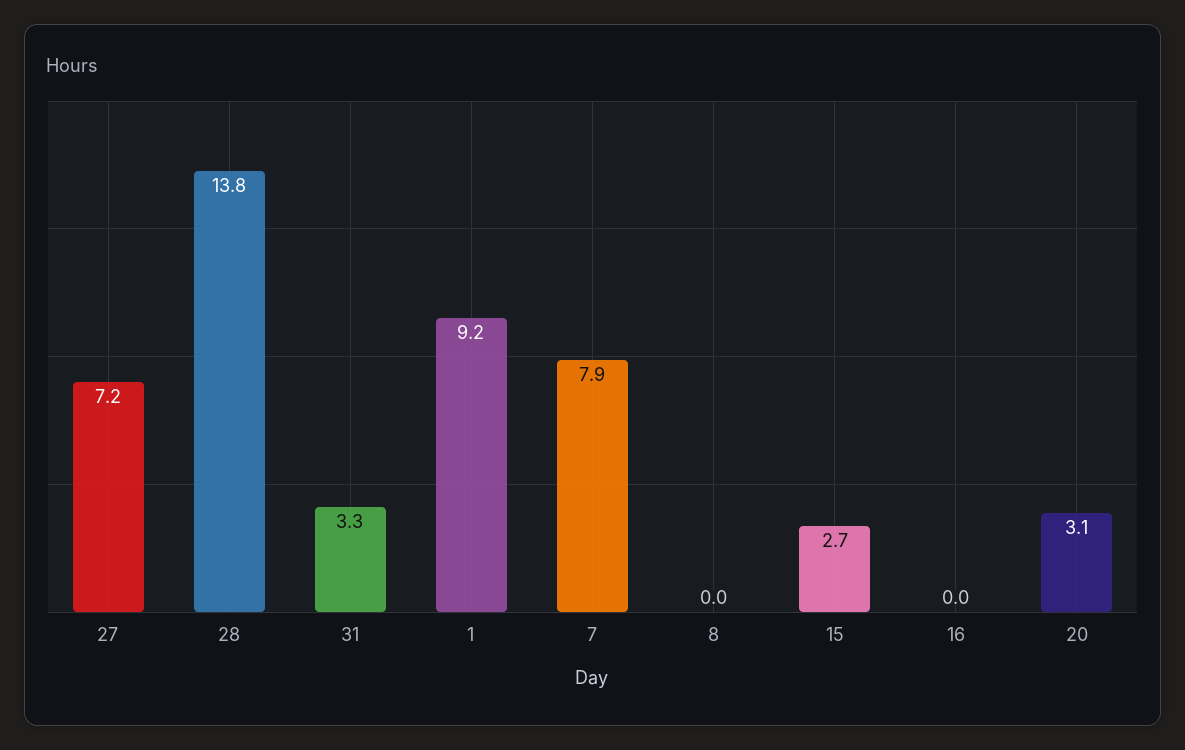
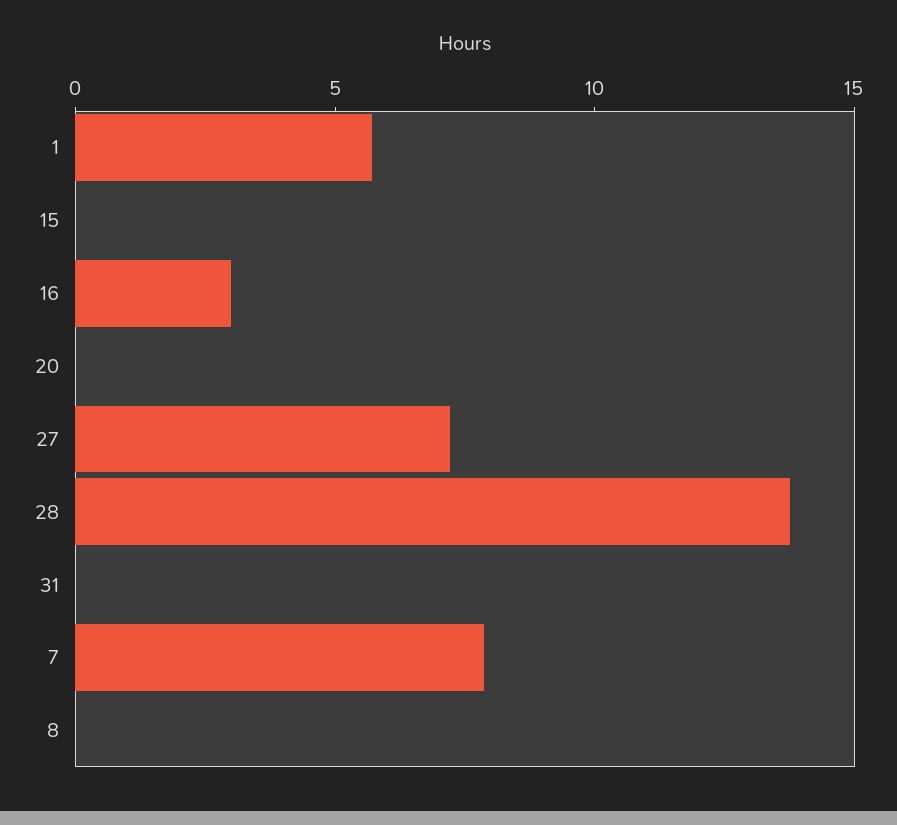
  {
    "27": 7.2,
    "28": 13.8,
-   "31": 3.3,
+   "31": 0,
-   "1": 9.2,
+   "1": 6,
    "7": 7.9,
    "8": 0,
-   "15": 2.7,
+   "15": 0,
-   "16": 0,
+   "16": 3,
-   "20": 3.1
+   "20": 0
  }

